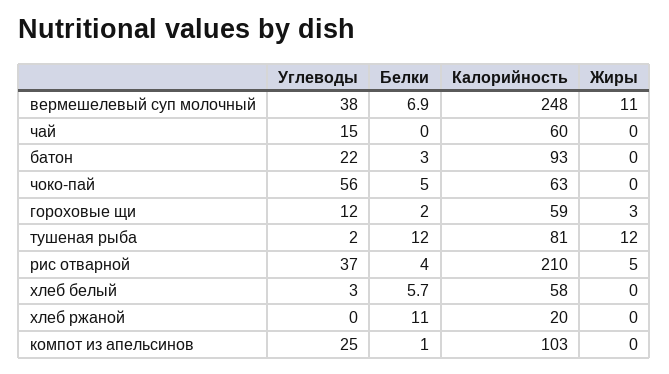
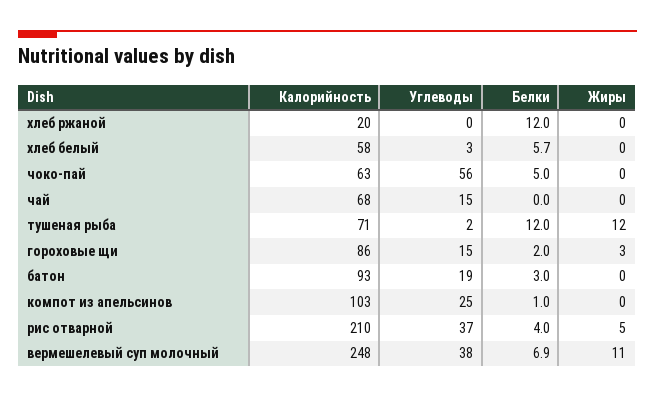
  {
    "Углеводы": {
      "вермешелевый суп молочный": 38,
      "чай": 15,
-     "батон": 22,
+     "батон": 19,
      "чоко-пай": 56,
-     "гороховые щи": 12,
+     "гороховые щи": 15,
      "тушеная рыба": 2,
      "рис отварной": 37,
      "хлеб белый": 3,
      "хлеб ржаной": 0,
      "компот из апельсинов": 25
    },
    "Белки": {
      "вермешелевый суп молочный": 6.9,
      "чай": 0,
      "батон": 3,
      "чоко-пай": 5,
      "гороховые щи": 2,
      "тушеная рыба": 12,
      "рис отварной": 4,
      "хлеб белый": 5.7,
-     "хлеб ржаной": 11,
+     "хлеб ржаной": 12,
      "компот из апельсинов": 1
    },
    "Калорийность": {
      "вермешелевый суп молочный": 248,
-     "чай": 60,
+     "чай": 68,
      "батон": 93,
      "чоко-пай": 63,
-     "гороховые щи": 59,
+     "гороховые щи": 86,
-     "тушеная рыба": 81,
+     "тушеная рыба": 71,
      "рис отварной": 210,
      "хлеб белый": 58,
      "хлеб ржаной": 20,
      "компот из апельсинов": 103
    },
    "Жиры": {
      "вермешелевый суп молочный": 11,
      "чай": 0,
      "батон": 0,
      "чоко-пай": 0,
      "гороховые щи": 3,
      "тушеная рыба": 12,
      "рис отварной": 5,
      "хлеб белый": 0,
      "хлеб ржаной": 0,
      "компот из апельсинов": 0
    }
  }

